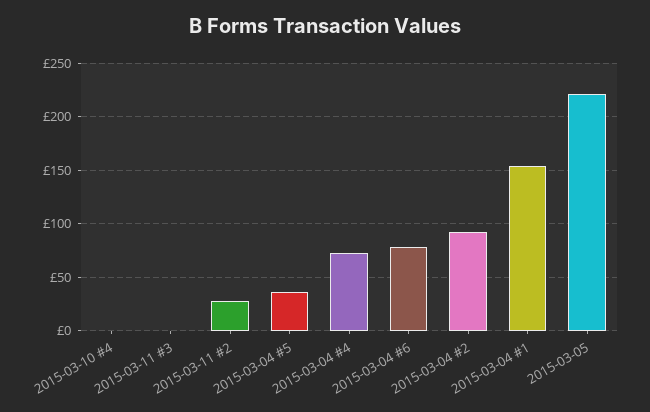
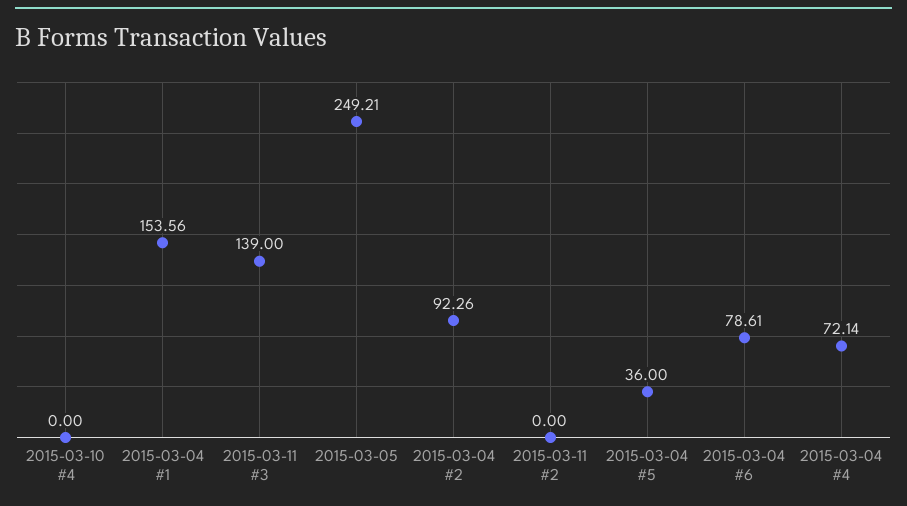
  {
    "2015-03-10 #4": 0,
-   "2015-03-11 #3": 0,
+   "2015-03-11 #3": 139,
-   "2015-03-11 #2": 30,
+   "2015-03-11 #2": 0,
    "2015-03-04 #5": 36,
    "2015-03-04 #4": 72.14,
    "2015-03-04 #6": 78.61,
    "2015-03-04 #2": 92.26,
    "2015-03-04 #1": 153.56,
-   "2015-03-05": 220
+   "2015-03-05": 249.21
  }

